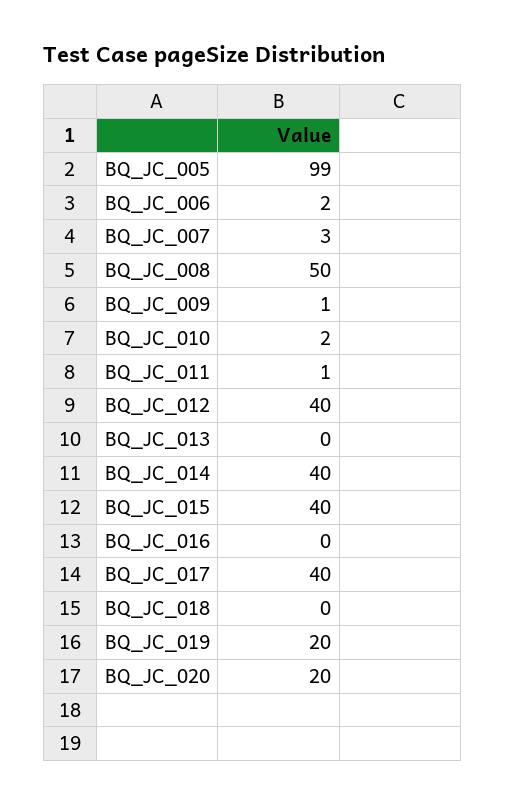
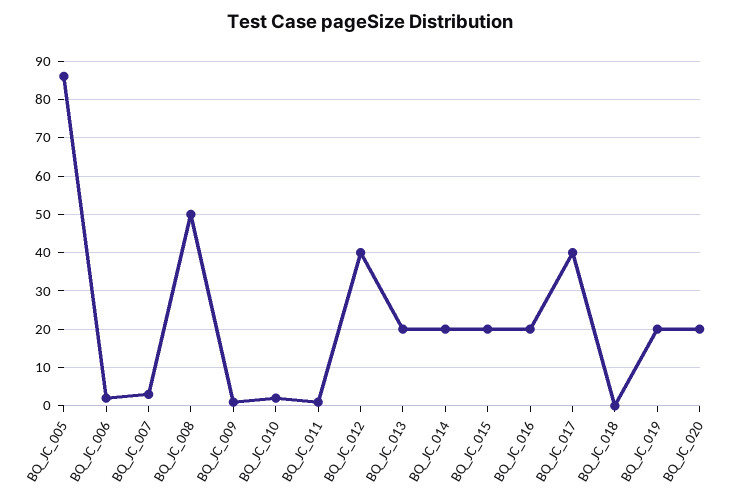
  {
-   "BQ_JC_005": 99,
+   "BQ_JC_005": 85,
    "BQ_JC_006": 2,
    "BQ_JC_007": 3,
    "BQ_JC_008": 50,
    "BQ_JC_009": 1,
    "BQ_JC_010": 2,
    "BQ_JC_011": 1,
    "BQ_JC_012": 40,
-   "BQ_JC_013": 0,
+   "BQ_JC_013": 20,
-   "BQ_JC_014": 40,
+   "BQ_JC_014": 20,
-   "BQ_JC_015": 40,
+   "BQ_JC_015": 20,
-   "BQ_JC_016": 0,
+   "BQ_JC_016": 20,
    "BQ_JC_017": 40,
    "BQ_JC_018": 0,
    "BQ_JC_019": 20,
    "BQ_JC_020": 20
  }

